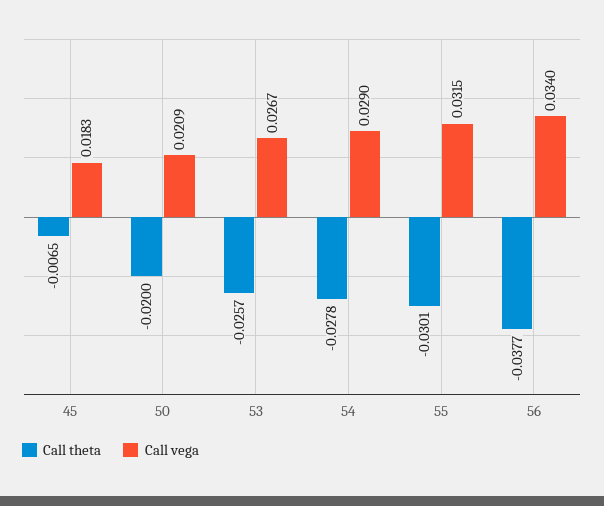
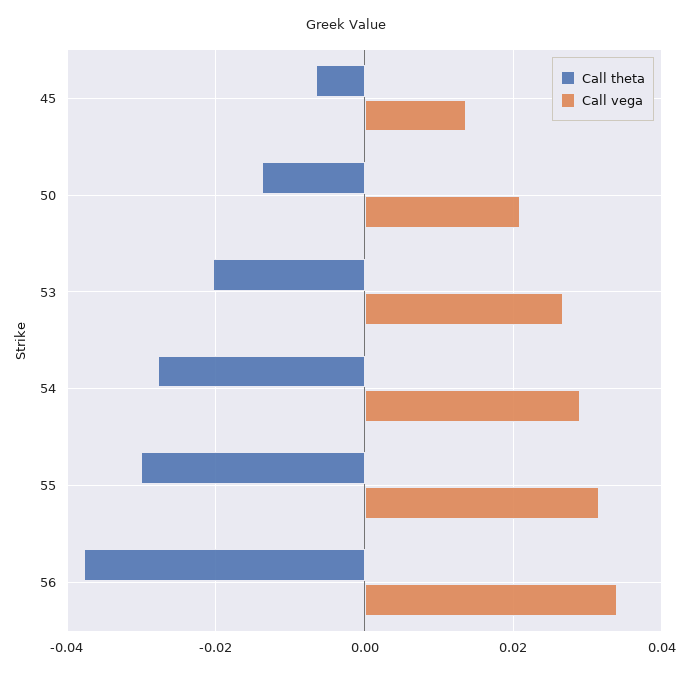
  {
    "Call theta": {
      "45": -0.0065,
-     "50": -0.02,
+     "50": -0.014,
-     "53": -0.0257,
+     "53": -0.02,
      "54": -0.0278,
      "55": -0.0301,
      "56": -0.0377
    },
    "Call vega": {
-     "45": 0.0183,
+     "45": 0.014,
      "50": 0.0209,
      "53": 0.0267,
      "54": 0.029,
      "55": 0.0315,
      "56": 0.034
    }
  }

